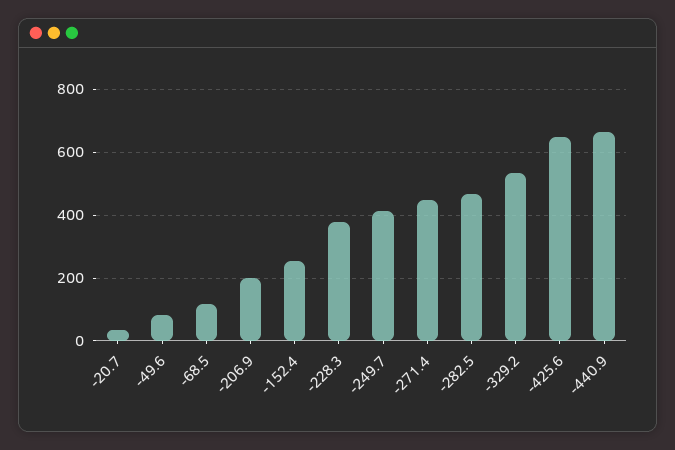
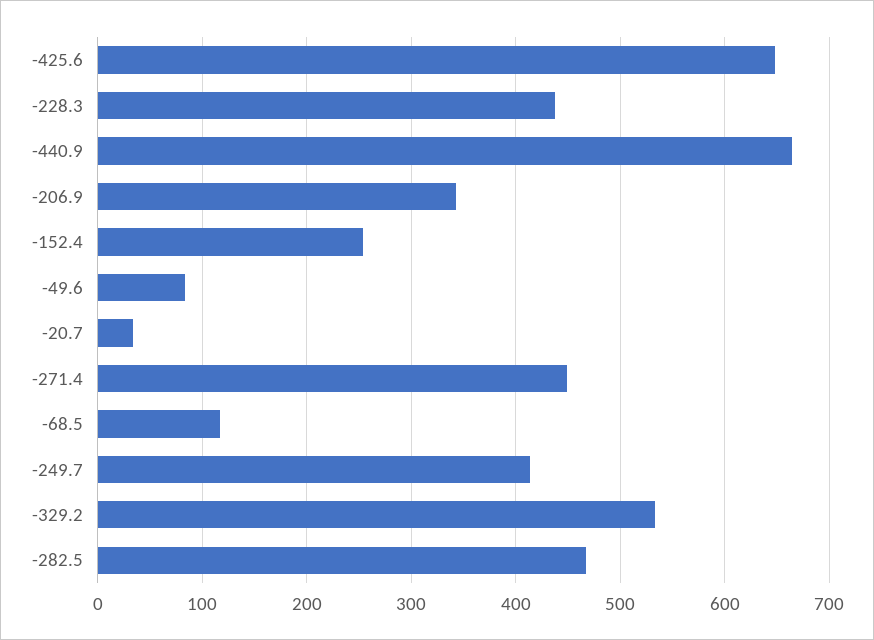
  {
    "-20.7": 30,
    "-49.6": 80,
    "-68.5": 120,
-   "-206.9": 200,
+   "-206.9": 340,
    "-152.4": 250,
-   "-228.3": 380,
+   "-228.3": 440,
    "-249.7": 410,
    "-271.4": 450,
    "-282.5": 470,
    "-329.2": 530,
    "-425.6": 650,
    "-440.9": 660
  }

